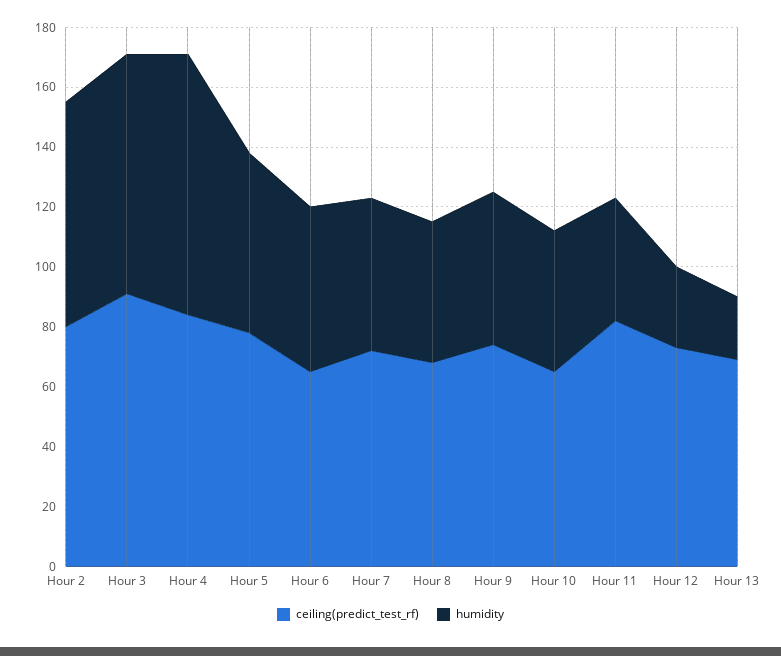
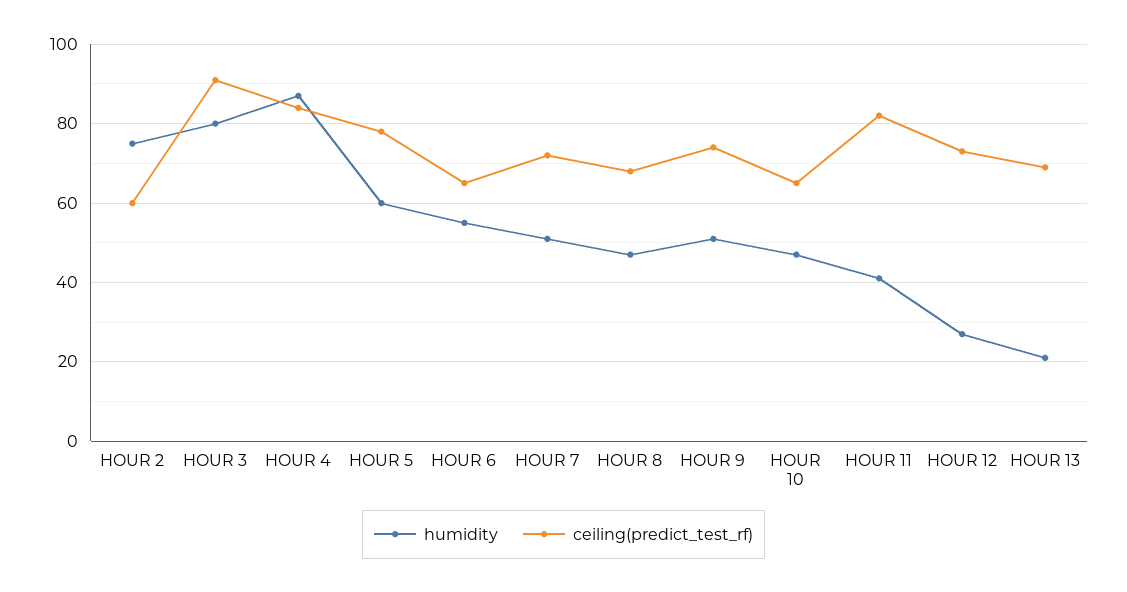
  {
    "ceiling(predict_test_rf)": {
-     "Hour 2": 80,
+     "Hour 2": 60,
      "Hour 3": 90,
      "Hour 4": 85,
      "Hour 5": 80,
      "Hour 6": 65,
      "Hour 7": 70,
      "Hour 8": 70,
      "Hour 9": 75,
      "Hour 10": 65,
      "Hour 11": 80,
      "Hour 12": 75,
      "Hour 13": 70
    },
    "humidity": {
      "Hour 2": 75,
      "Hour 3": 80,
      "Hour 4": 85,
      "Hour 5": 60,
      "Hour 6": 55,
      "Hour 7": 50,
      "Hour 8": 45,
      "Hour 9": 50,
      "Hour 10": 45,
      "Hour 11": 40,
      "Hour 12": 25,
      "Hour 13": 20
    }
  }

